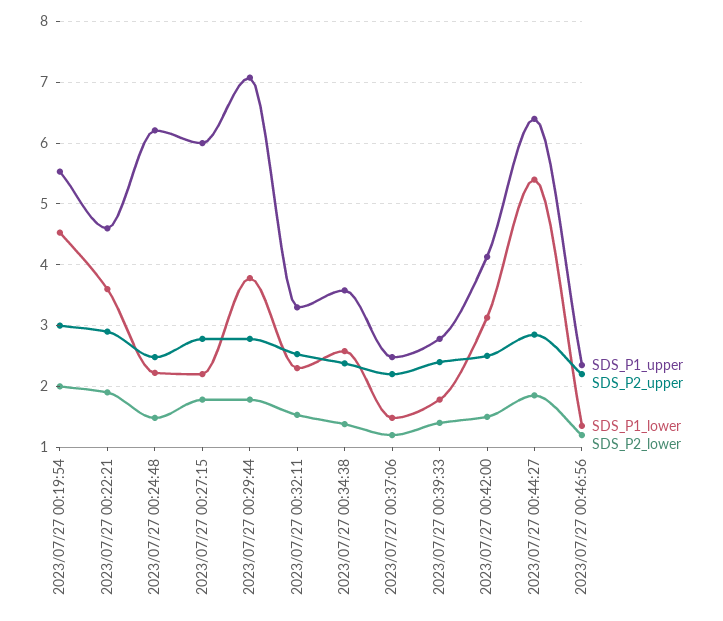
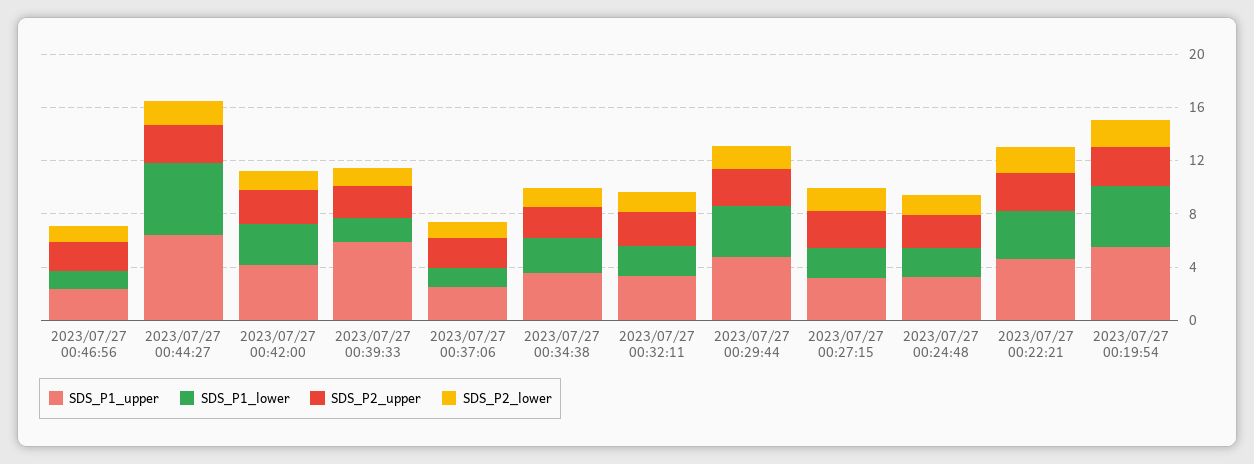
  {
    "SDS_P1_upper": {
      "2023/07/27 00:19:54": 5.5,
      "2023/07/27 00:22:21": 4.6,
-     "2023/07/27 00:24:48": 6.2,
+     "2023/07/27 00:24:48": 3,
-     "2023/07/27 00:27:15": 6,
+     "2023/07/27 00:27:15": 3,
-     "2023/07/27 00:29:44": 7.1,
+     "2023/07/27 00:29:44": 5,
      "2023/07/27 00:32:11": 3.3,
      "2023/07/27 00:34:38": 3.6,
      "2023/07/27 00:37:06": 2.5,
-     "2023/07/27 00:39:33": 2.8,
+     "2023/07/27 00:39:33": 6,
      "2023/07/27 00:42:00": 4.1,
      "2023/07/27 00:44:27": 6.4,
      "2023/07/27 00:46:56": 2.4
    },
    "SDS_P2_upper": {
      "2023/07/27 00:19:54": 3,
      "2023/07/27 00:22:21": 2.9,
      "2023/07/27 00:24:48": 2.5,
      "2023/07/27 00:27:15": 2.8,
      "2023/07/27 00:29:44": 2.8,
      "2023/07/27 00:32:11": 2.5,
      "2023/07/27 00:34:38": 2.4,
      "2023/07/27 00:37:06": 2.2,
      "2023/07/27 00:39:33": 2.4,
      "2023/07/27 00:42:00": 2.5,
      "2023/07/27 00:44:27": 2.9,
      "2023/07/27 00:46:56": 2.2
    },
    "SDS_P1_lower": {
      "2023/07/27 00:19:54": 4.5,
      "2023/07/27 00:22:21": 3.6,
      "2023/07/27 00:24:48": 2.2,
      "2023/07/27 00:27:15": 2.2,
      "2023/07/27 00:29:44": 3.8,
      "2023/07/27 00:32:11": 2.3,
      "2023/07/27 00:34:38": 2.6,
      "2023/07/27 00:37:06": 1.5,
      "2023/07/27 00:39:33": 1.8,
      "2023/07/27 00:42:00": 3.1,
      "2023/07/27 00:44:27": 5.4,
      "2023/07/27 00:46:56": 1.4
    },
    "SDS_P2_lower": {
      "2023/07/27 00:19:54": 2,
      "2023/07/27 00:22:21": 1.9,
      "2023/07/27 00:24:48": 1.5,
      "2023/07/27 00:27:15": 1.8,
      "2023/07/27 00:29:44": 1.8,
      "2023/07/27 00:32:11": 1.5,
      "2023/07/27 00:34:38": 1.4,
      "2023/07/27 00:37:06": 1.2,
      "2023/07/27 00:39:33": 1.4,
      "2023/07/27 00:42:00": 1.5,
      "2023/07/27 00:44:27": 1.9,
      "2023/07/27 00:46:56": 1.2
    }
  }

